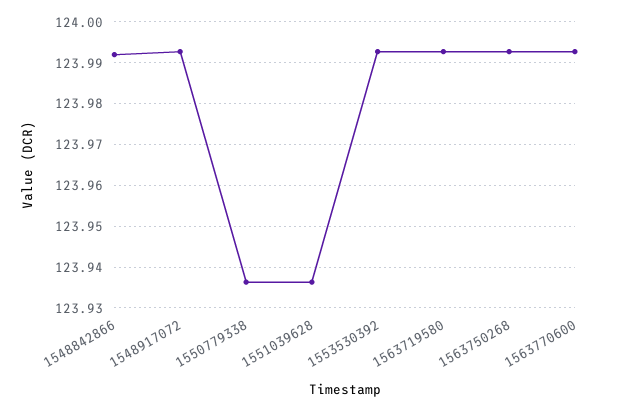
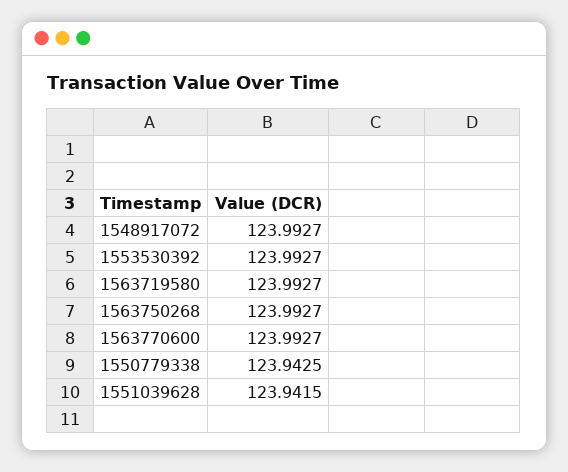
  {
-   "1548842866": 123.992,
    "1548917072": 123.9927,
-   "1550779338": 123.936,
+   "1550779338": 123.9425,
-   "1551039628": 123.936,
+   "1551039628": 123.9415,
    "1553530392": 123.9927,
    "1563719580": 123.9927,
    "1563750268": 123.9927,
    "1563770600": 123.9927
  }

